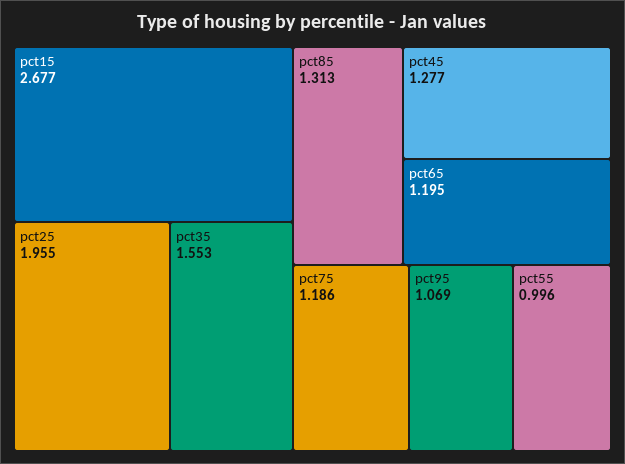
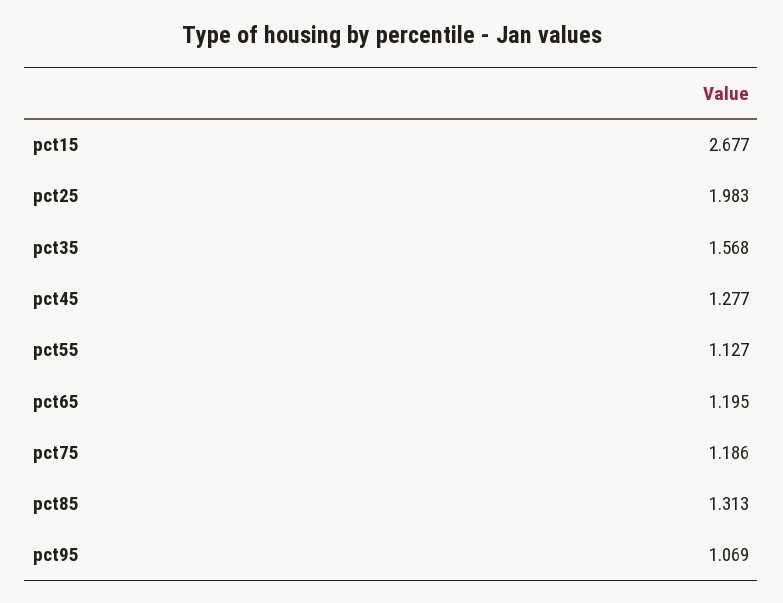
  {
    "pct15": 2.677,
-   "pct25": 1.955,
+   "pct25": 1.983,
-   "pct35": 1.553,
+   "pct35": 1.568,
    "pct85": 1.313,
    "pct45": 1.277,
    "pct65": 1.195,
    "pct75": 1.186,
    "pct95": 1.069,
-   "pct55": 0.996
+   "pct55": 1.127
  }

